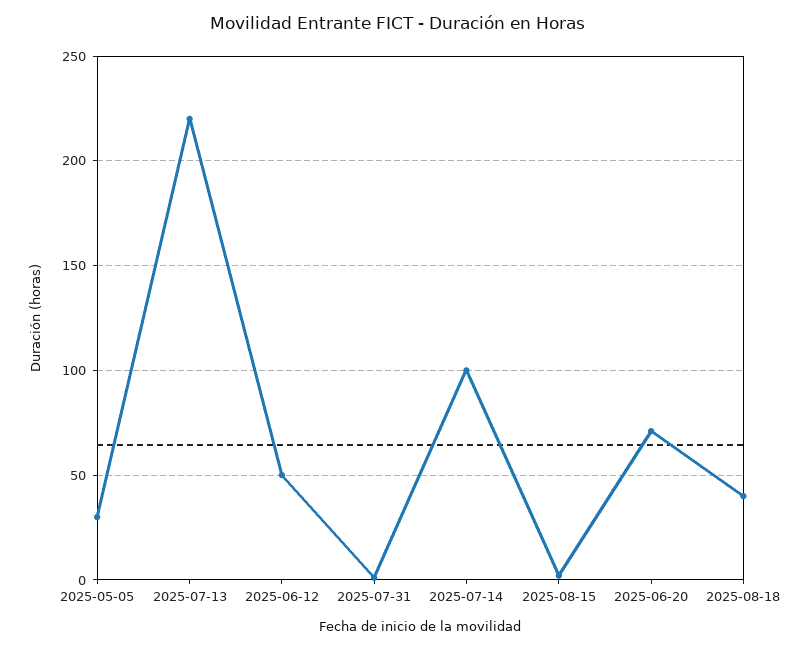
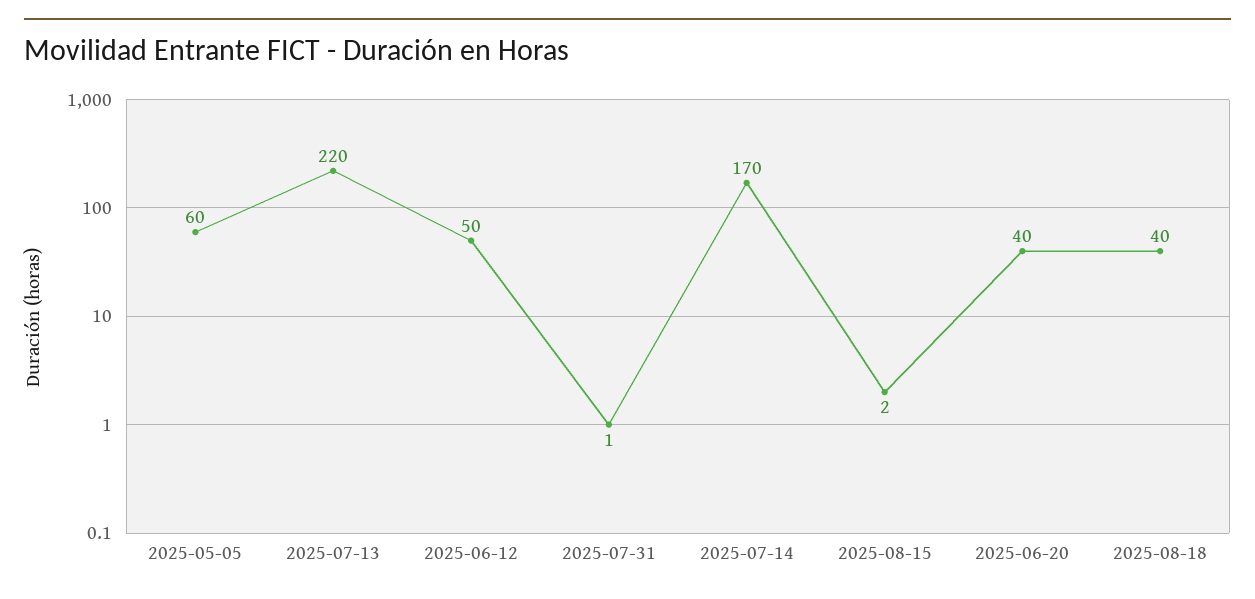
  {
-   "2025-05-05": 30,
+   "2025-05-05": 60,
    "2025-07-13": 220,
    "2025-06-12": 50,
    "2025-07-31": 1,
-   "2025-07-14": 100,
+   "2025-07-14": 170,
    "2025-08-15": 2,
-   "2025-06-20": 70,
+   "2025-06-20": 40,
    "2025-08-18": 40
  }

